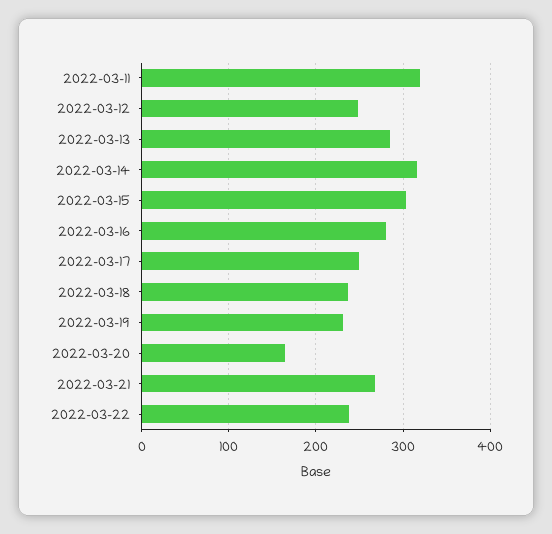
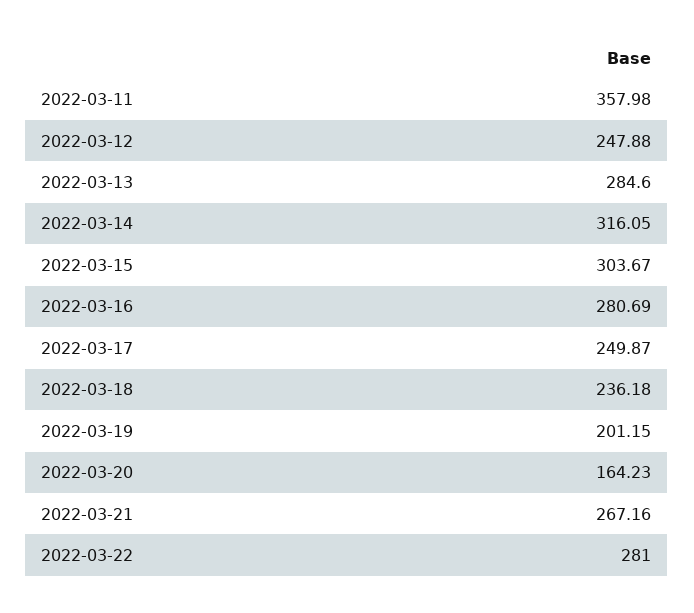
  {
-   "2022-03-11": 320,
+   "2022-03-11": 357.98,
    "2022-03-12": 247.88,
    "2022-03-13": 284.6,
    "2022-03-14": 316.05,
    "2022-03-15": 303.67,
    "2022-03-16": 280.69,
    "2022-03-17": 249.87,
    "2022-03-18": 236.18,
-   "2022-03-19": 230,
+   "2022-03-19": 201.15,
    "2022-03-20": 164.23,
    "2022-03-21": 267.16,
-   "2022-03-22": 240
+   "2022-03-22": 281
  }

